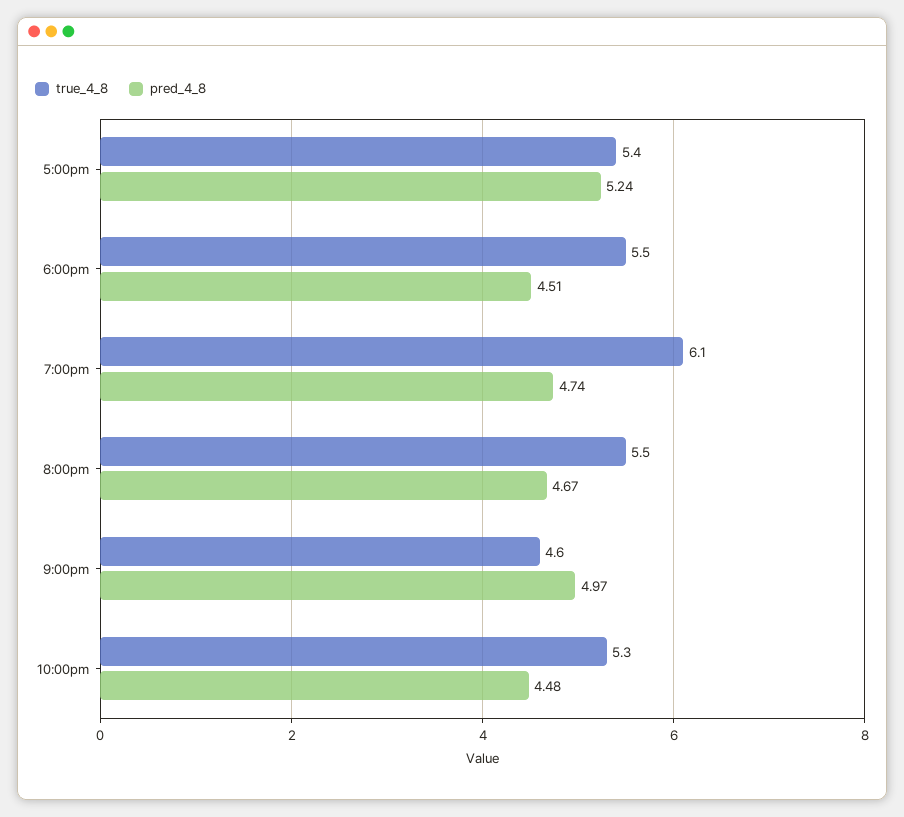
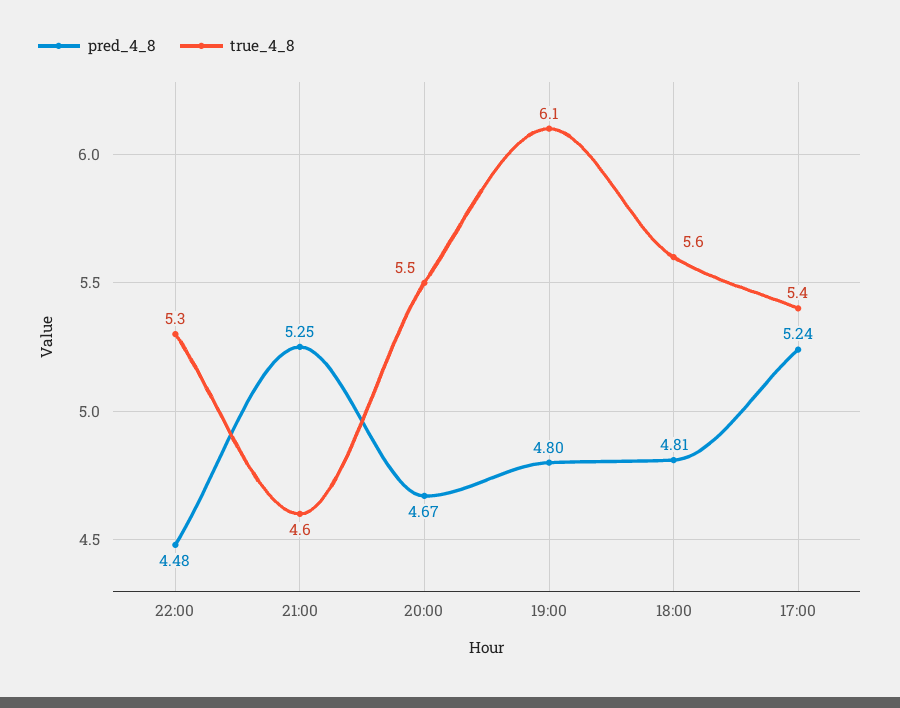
  {
    "true_4_8": {
      "5:00pm": 5.4,
-     "6:00pm": 5.5,
+     "6:00pm": 5.6,
      "7:00pm": 6.1,
      "8:00pm": 5.5,
      "9:00pm": 4.6,
      "10:00pm": 5.3
    },
    "pred_4_8": {
      "5:00pm": 5.24,
-     "6:00pm": 4.51,
+     "6:00pm": 4.81,
-     "7:00pm": 4.74,
+     "7:00pm": 4.8,
      "8:00pm": 4.67,
-     "9:00pm": 4.97,
+     "9:00pm": 5.25,
      "10:00pm": 4.48
    }
  }

